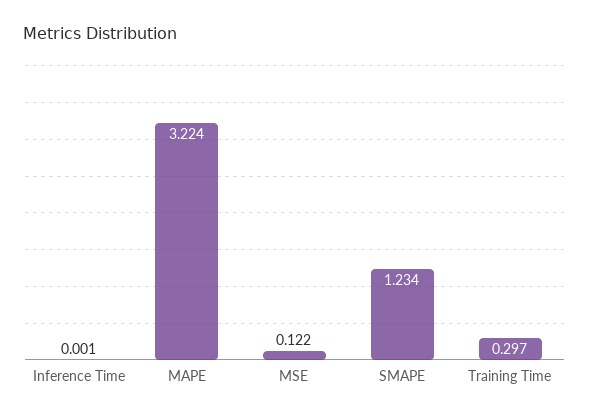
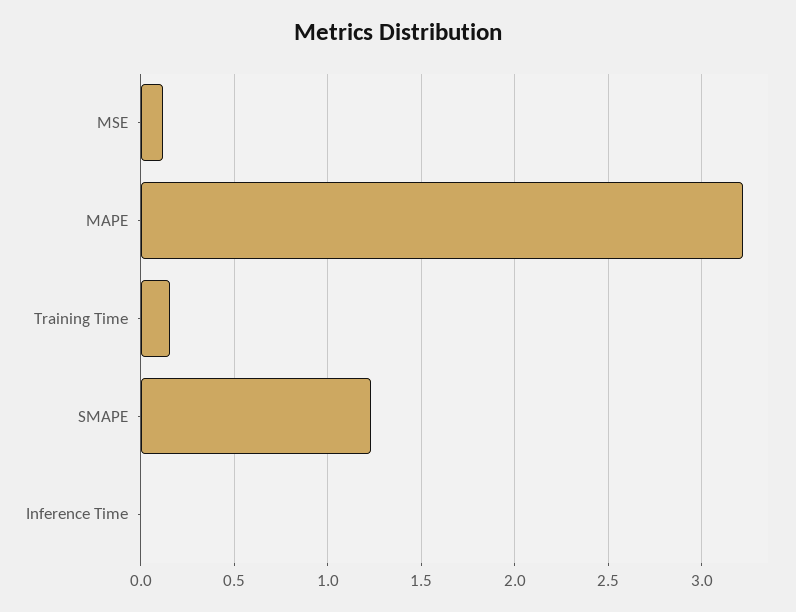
  {
    "Inference Time": 0.001,
    "MAPE": 3.224,
    "MSE": 0.122,
    "SMAPE": 1.234,
-   "Training Time": 0.297
+   "Training Time": 0.15
  }

